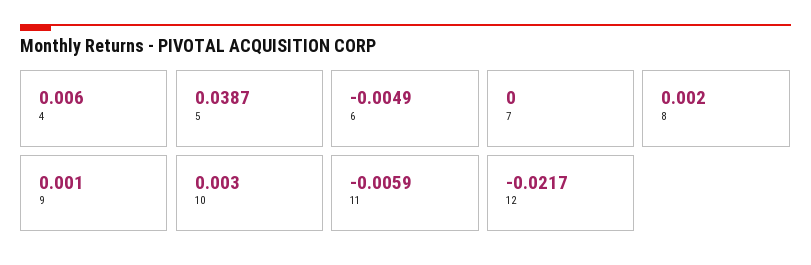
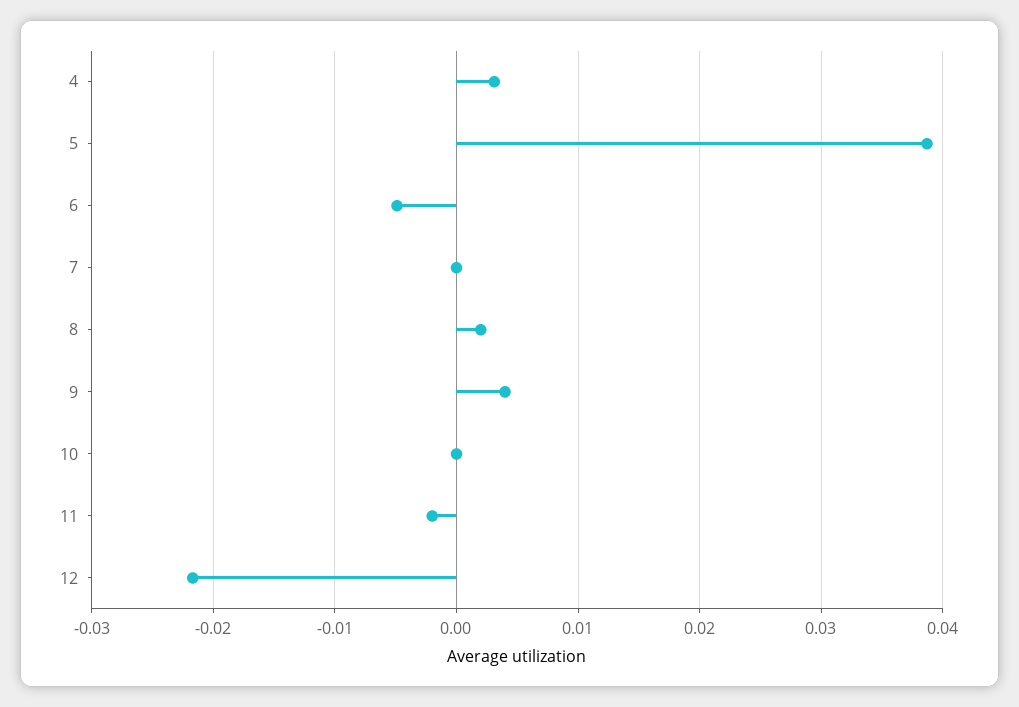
  {
-   "4": 0.006,
+   "4": 0.003,
    "5": 0.0387,
    "6": -0.0049,
    "7": 0,
    "8": 0.002,
-   "9": 0.001,
+   "9": 0.004,
-   "10": 0.003,
+   "10": 0,
-   "11": -0.0059,
+   "11": -0.002,
    "12": -0.0217
  }

